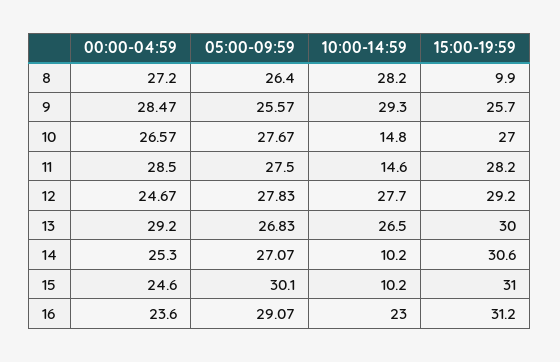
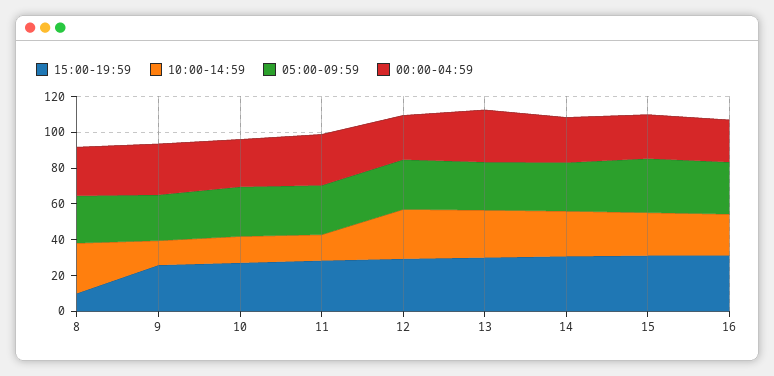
  {
    "00:00-04:59": {
      "8": 27.2,
      "9": 28.47,
      "10": 26.57,
      "11": 28.5,
      "12": 24.67,
      "13": 29.2,
      "14": 25.3,
      "15": 24.6,
      "16": 23.6
    },
    "05:00-09:59": {
      "8": 26.4,
      "9": 25.57,
      "10": 27.67,
      "11": 27.5,
      "12": 27.83,
      "13": 26.83,
      "14": 27.07,
      "15": 30.1,
      "16": 29.07
    },
    "10:00-14:59": {
      "8": 28.2,
-     "9": 29.3,
+     "9": 15,
      "10": 14.8,
      "11": 14.6,
      "12": 27.7,
      "13": 26.5,
-     "14": 10.2,
+     "14": 25,
-     "15": 10.2,
+     "15": 25,
      "16": 23
    },
    "15:00-19:59": {
      "8": 9.9,
      "9": 25.7,
      "10": 27,
      "11": 28.2,
      "12": 29.2,
      "13": 30,
      "14": 30.6,
      "15": 31,
      "16": 31.2
    }
  }

